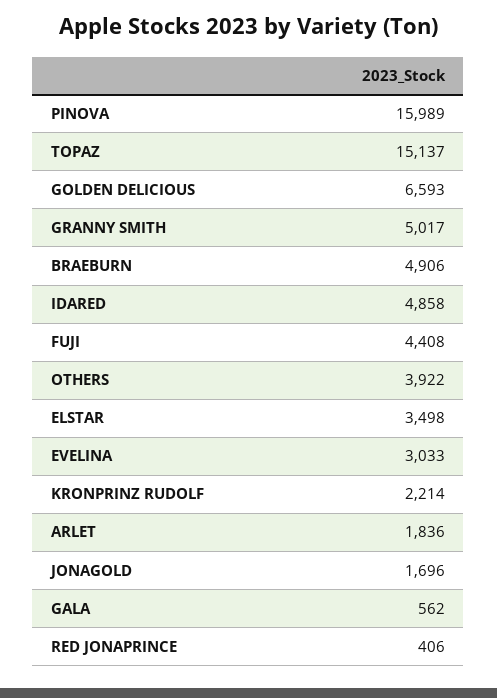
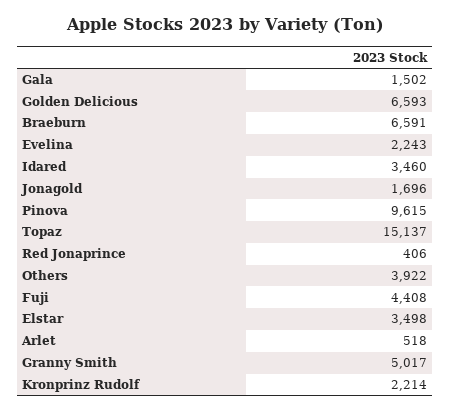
  {
-   "PINOVA": 15989,
+   "PINOVA": 9615,
    "TOPAZ": 15137,
    "GOLDEN DELICIOUS": 6593,
    "GRANNY SMITH": 5017,
-   "BRAEBURN": 4906,
+   "BRAEBURN": 6591,
-   "IDARED": 4858,
+   "IDARED": 3460,
    "FUJI": 4408,
    "OTHERS": 3922,
    "ELSTAR": 3498,
-   "EVELINA": 3033,
+   "EVELINA": 2243,
    "KRONPRINZ RUDOLF": 2214,
-   "ARLET": 1836,
+   "ARLET": 518,
    "JONAGOLD": 1696,
-   "GALA": 562,
+   "GALA": 1502,
    "RED JONAPRINCE": 406
  }

